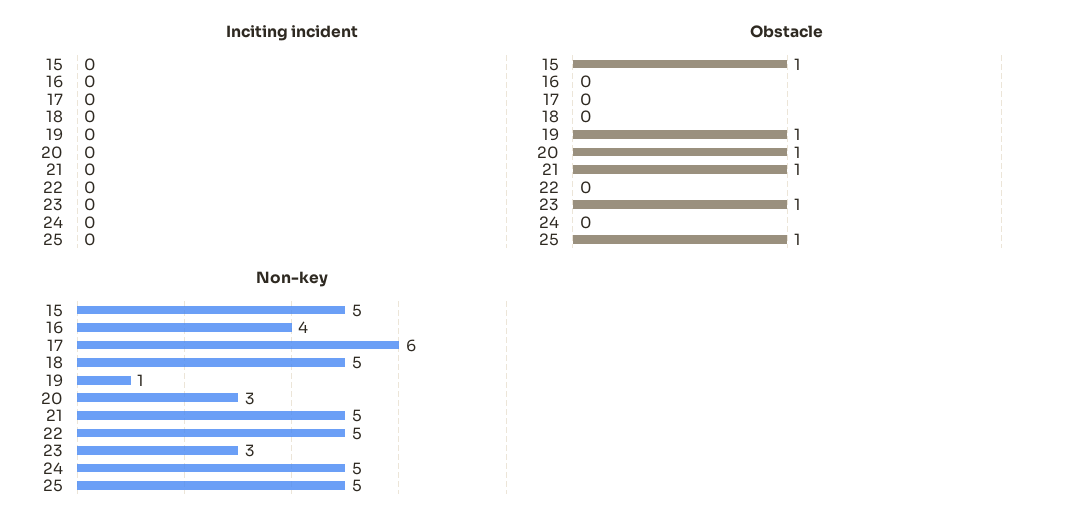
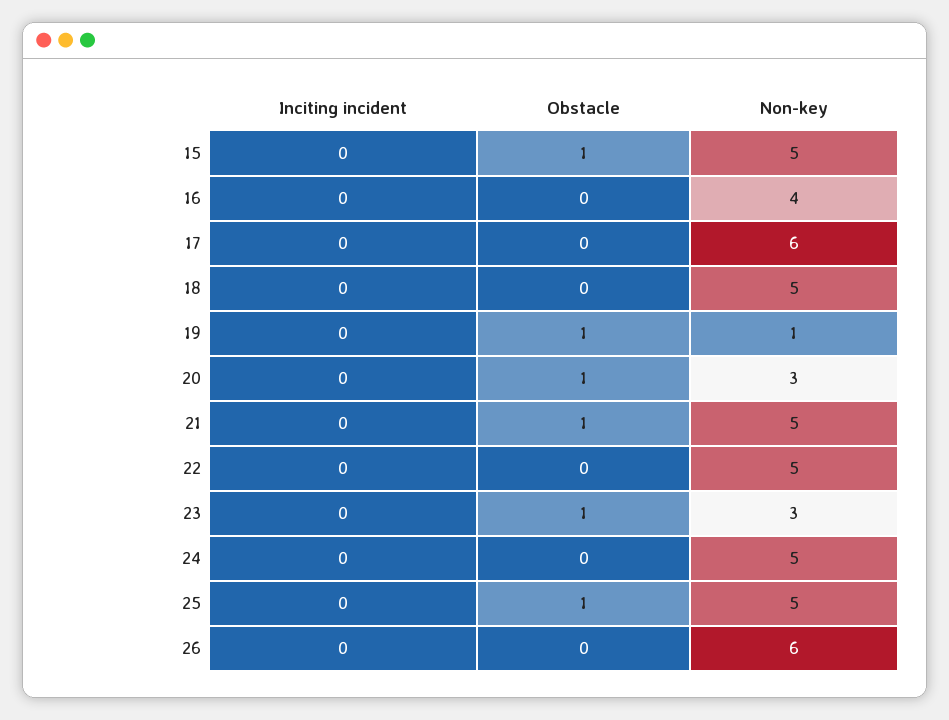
  {
    "Inciting incident": {
      "15": 0,
      "16": 0,
      "17": 0,
      "18": 0,
      "19": 0,
      "20": 0,
      "21": 0,
      "22": 0,
      "23": 0,
      "24": 0,
-     "25": 0
+     "25": 0,
+     "26": 0
    },
    "Obstacle": {
      "15": 1,
      "16": 0,
      "17": 0,
      "18": 0,
      "19": 1,
      "20": 1,
      "21": 1,
      "22": 0,
      "23": 1,
      "24": 0,
-     "25": 1
+     "25": 1,
+     "26": 0
    },
    "Non-key": {
      "15": 5,
      "16": 4,
      "17": 6,
      "18": 5,
      "19": 1,
      "20": 3,
      "21": 5,
      "22": 5,
      "23": 3,
      "24": 5,
-     "25": 5
+     "25": 5,
+     "26": 6
    }
  }

